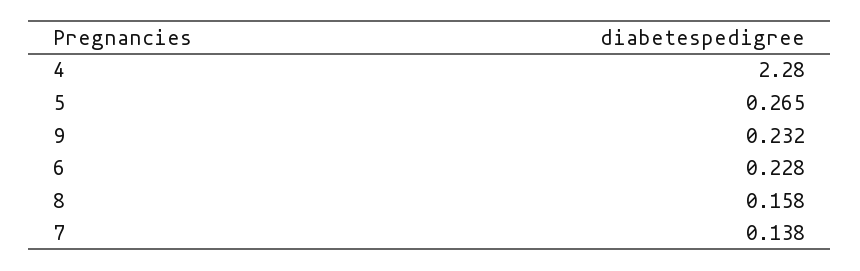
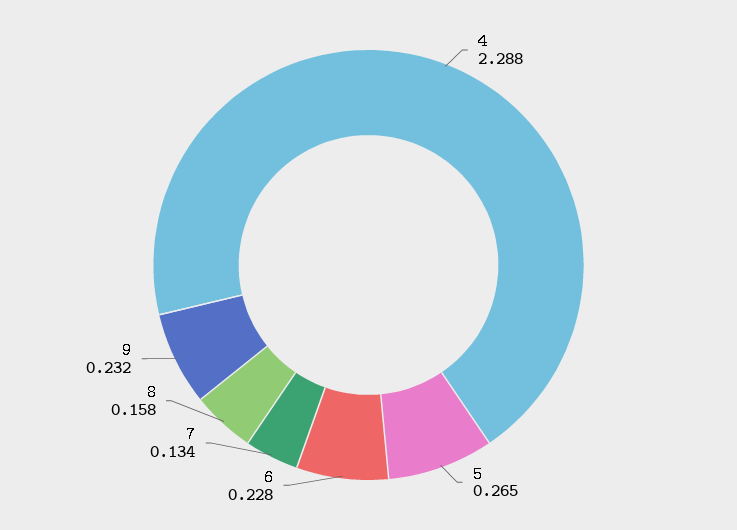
  {
-   "4": 2.28,
+   "4": 2.288,
    "5": 0.265,
    "9": 0.232,
    "6": 0.228,
    "8": 0.158,
-   "7": 0.138
+   "7": 0.134
  }

